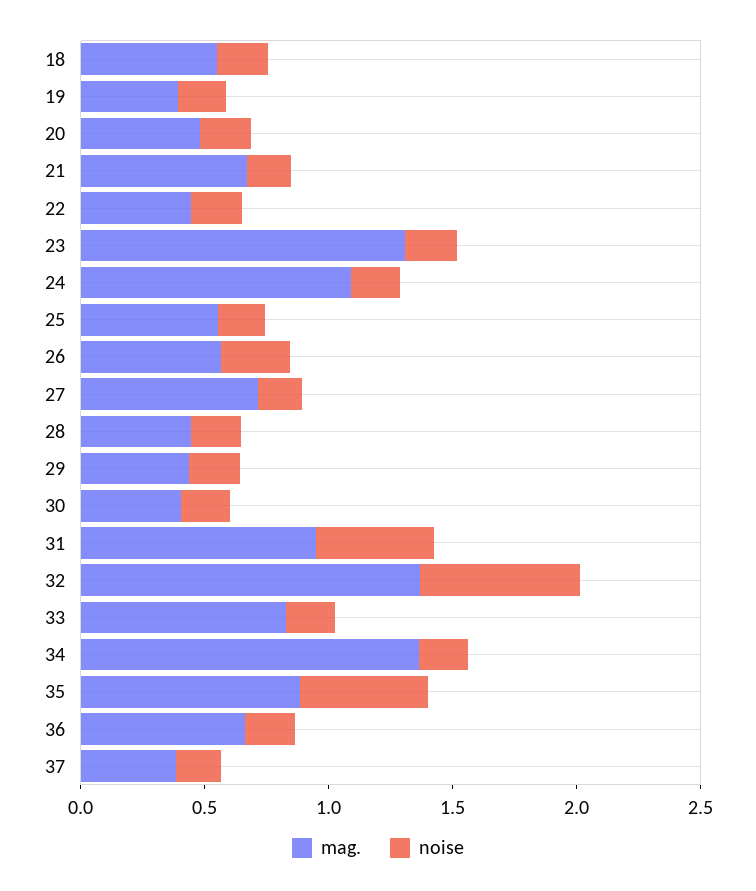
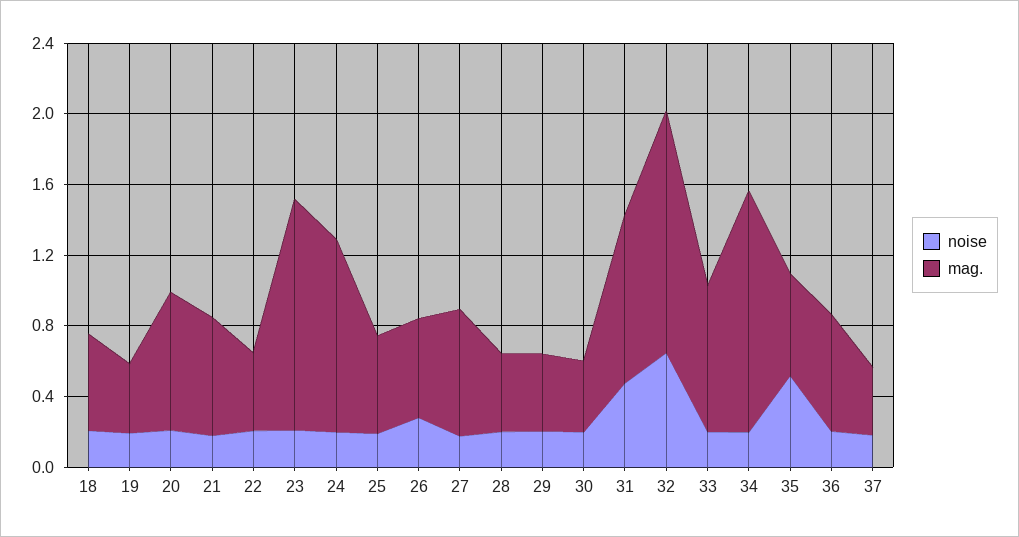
  {
    "mag.": {
      "18": 0.5,
      "19": 0.4,
-     "20": 0.5,
+     "20": 0.8,
      "21": 0.7,
      "22": 0.4,
      "23": 1.3,
      "24": 1.1,
      "25": 0.6,
      "26": 0.6,
      "27": 0.7,
      "28": 0.4,
      "29": 0.4,
      "30": 0.4,
      "31": 0.9,
      "32": 1.4,
      "33": 0.8,
      "34": 1.4,
-     "35": 0.9,
+     "35": 0.6,
      "36": 0.7,
      "37": 0.4
    },
    "noise": {
      "18": 0.2,
      "19": 0.2,
      "20": 0.2,
      "21": 0.2,
      "22": 0.2,
      "23": 0.2,
      "24": 0.2,
      "25": 0.2,
      "26": 0.3,
      "27": 0.2,
      "28": 0.2,
      "29": 0.2,
      "30": 0.2,
      "31": 0.5,
      "32": 0.6,
      "33": 0.2,
      "34": 0.2,
      "35": 0.5,
      "36": 0.2,
      "37": 0.2
    }
  }

